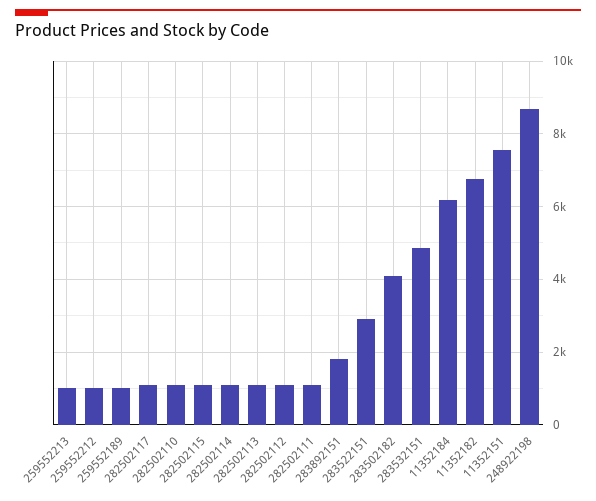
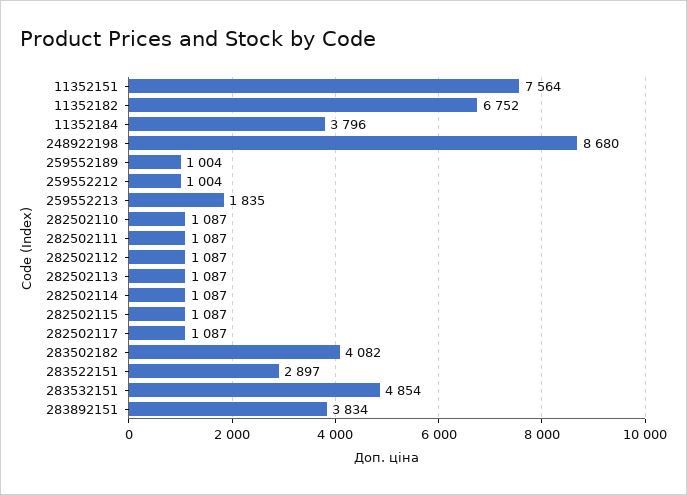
  {
-   "259552213": 1000,
+   "259552213": 1835,
    "259552212": 1004,
    "259552189": 1004,
    "282502117": 1087,
    "282502110": 1087,
    "282502115": 1087,
    "282502114": 1087,
    "282502113": 1087,
    "282502112": 1087,
    "282502111": 1087,
-   "283892151": 1800,
+   "283892151": 3834,
    "283522151": 2897,
    "283502182": 4082,
    "283532151": 4854,
-   "11352184": 6200,
+   "11352184": 3796,
    "11352182": 6752,
    "11352151": 7564,
    "248922198": 8680
  }

